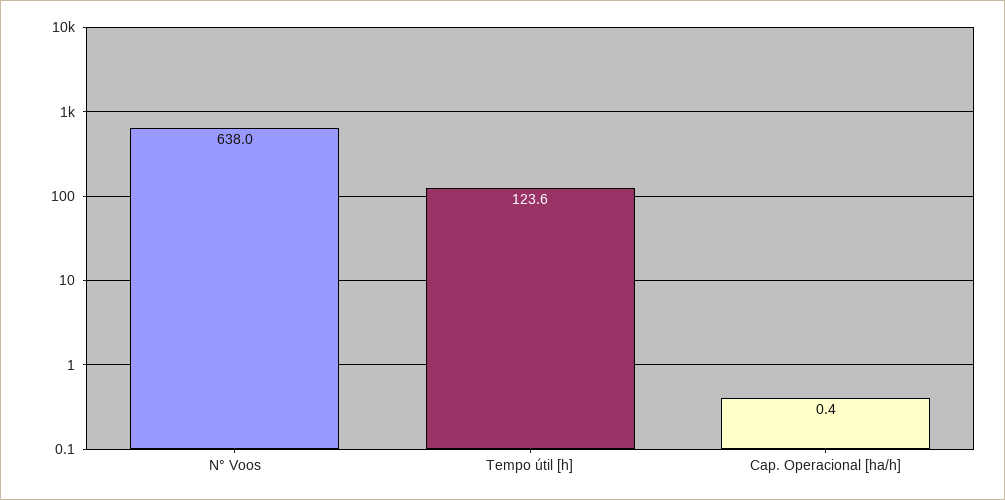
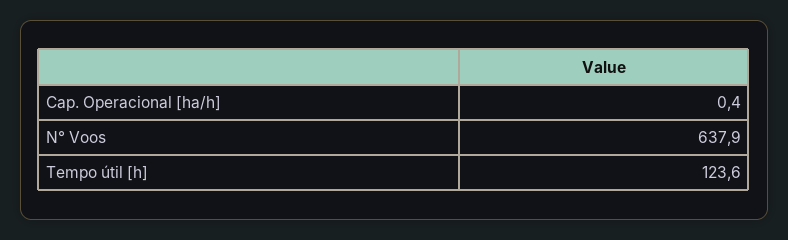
  {
-   "N° Voos": 638,
+   "N° Voos": 637.9,
    "Tempo útil [h]": 123.6,
    "Cap. Operacional [ha/h]": 0.4
  }

